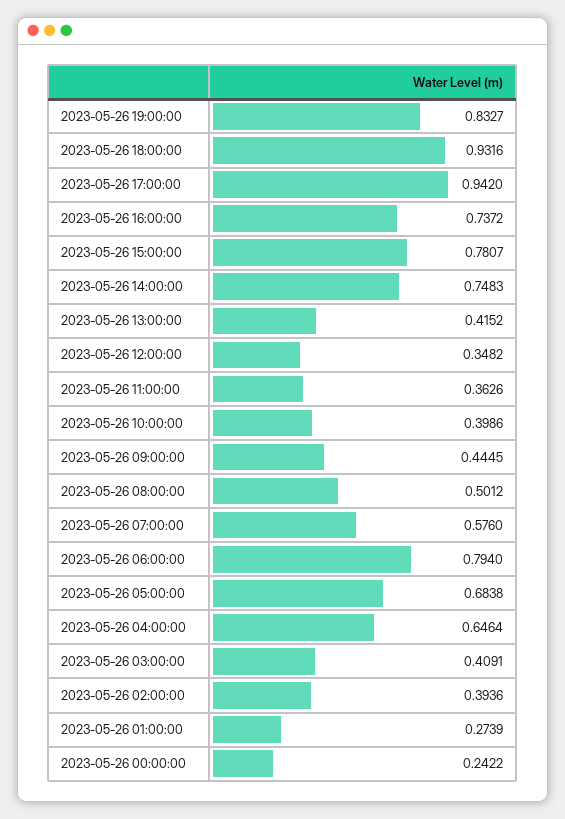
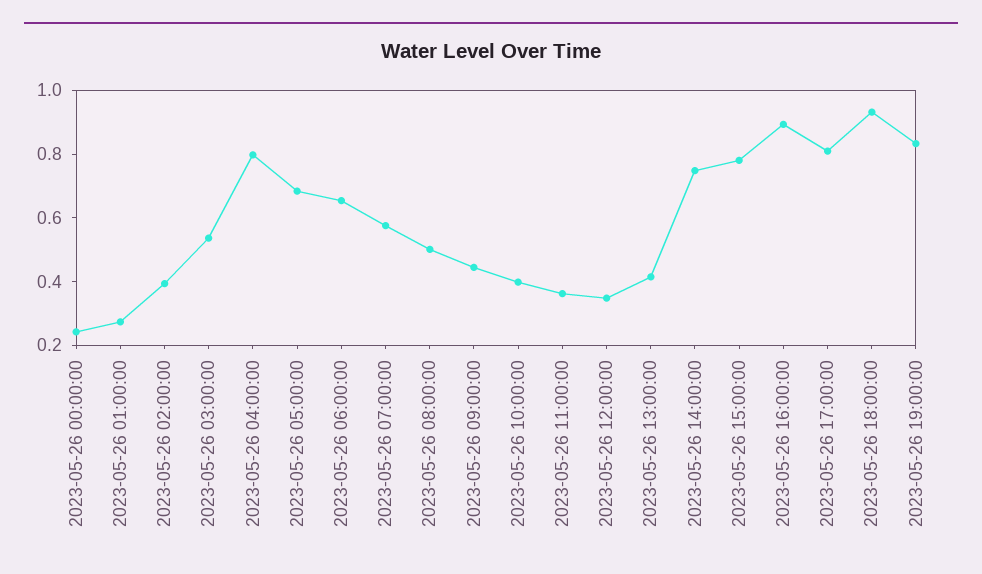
  {
    "2023-05-26 19:00:00": 0.8327,
    "2023-05-26 18:00:00": 0.9316,
-   "2023-05-26 17:00:00": 0.942,
+   "2023-05-26 17:00:00": 0.8,
-   "2023-05-26 16:00:00": 0.7372,
+   "2023-05-26 16:00:00": 0.9,
    "2023-05-26 15:00:00": 0.7807,
    "2023-05-26 14:00:00": 0.7483,
    "2023-05-26 13:00:00": 0.4152,
    "2023-05-26 12:00:00": 0.3482,
    "2023-05-26 11:00:00": 0.3626,
    "2023-05-26 10:00:00": 0.3986,
    "2023-05-26 09:00:00": 0.4445,
    "2023-05-26 08:00:00": 0.5012,
    "2023-05-26 07:00:00": 0.576,
-   "2023-05-26 06:00:00": 0.794,
+   "2023-05-26 06:00:00": 0.65,
    "2023-05-26 05:00:00": 0.6838,
-   "2023-05-26 04:00:00": 0.6464,
+   "2023-05-26 04:00:00": 0.8,
-   "2023-05-26 03:00:00": 0.4091,
+   "2023-05-26 03:00:00": 0.55,
    "2023-05-26 02:00:00": 0.3936,
    "2023-05-26 01:00:00": 0.2739,
    "2023-05-26 00:00:00": 0.2422
  }

